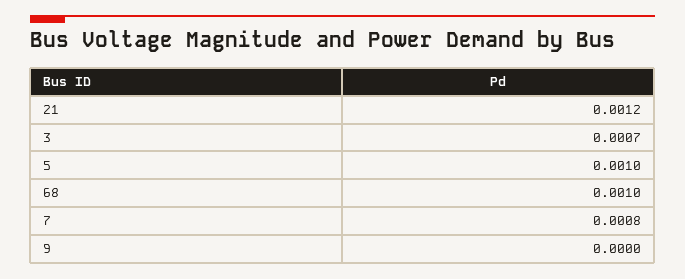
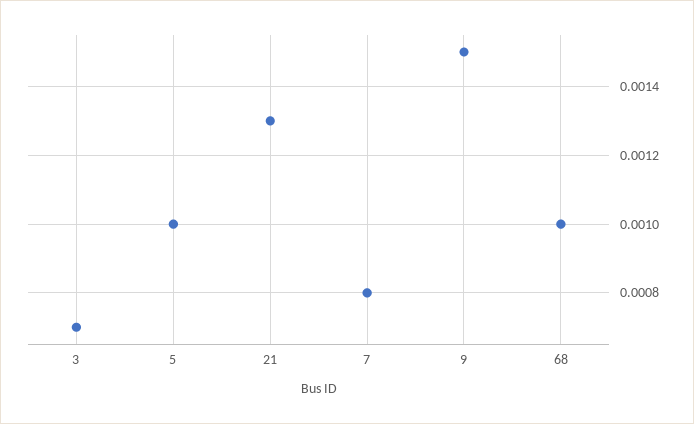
  {
-   "21": 0.0012,
+   "21": 0.0013,
    "3": 0.0007,
    "5": 0.001,
    "68": 0.001,
    "7": 0.0008,
-   "9": 0
+   "9": 0.0015
  }

